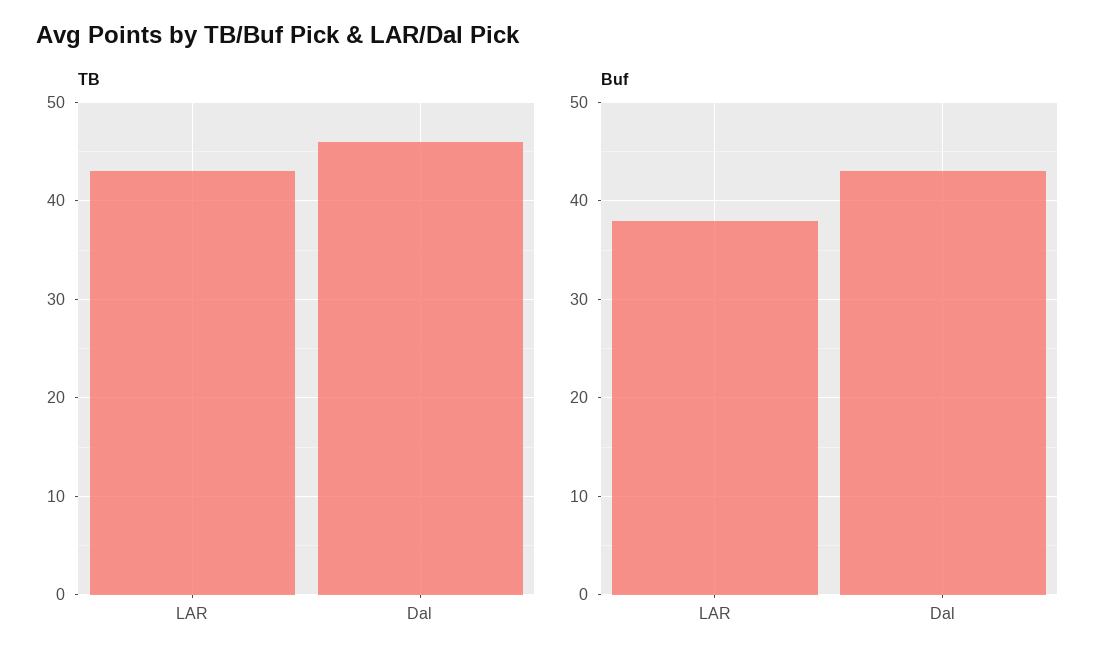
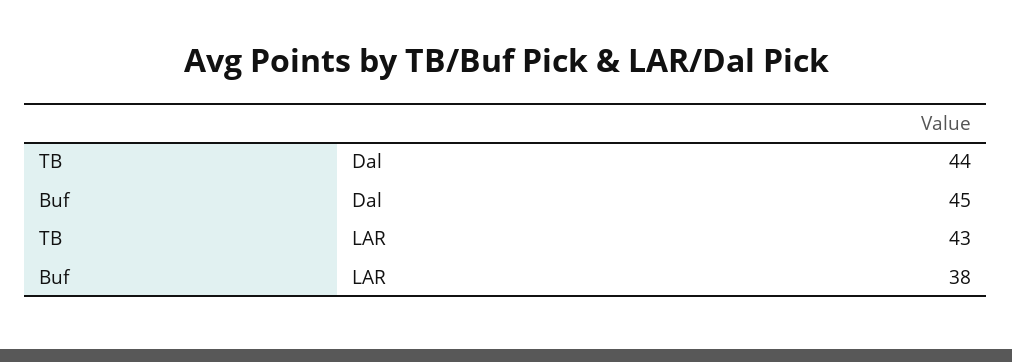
  {
    "TB": {
      "LAR": 43,
-     "Dal": 46
+     "Dal": 44
    },
    "Buf": {
      "LAR": 38,
-     "Dal": 43
+     "Dal": 45
    }
  }

